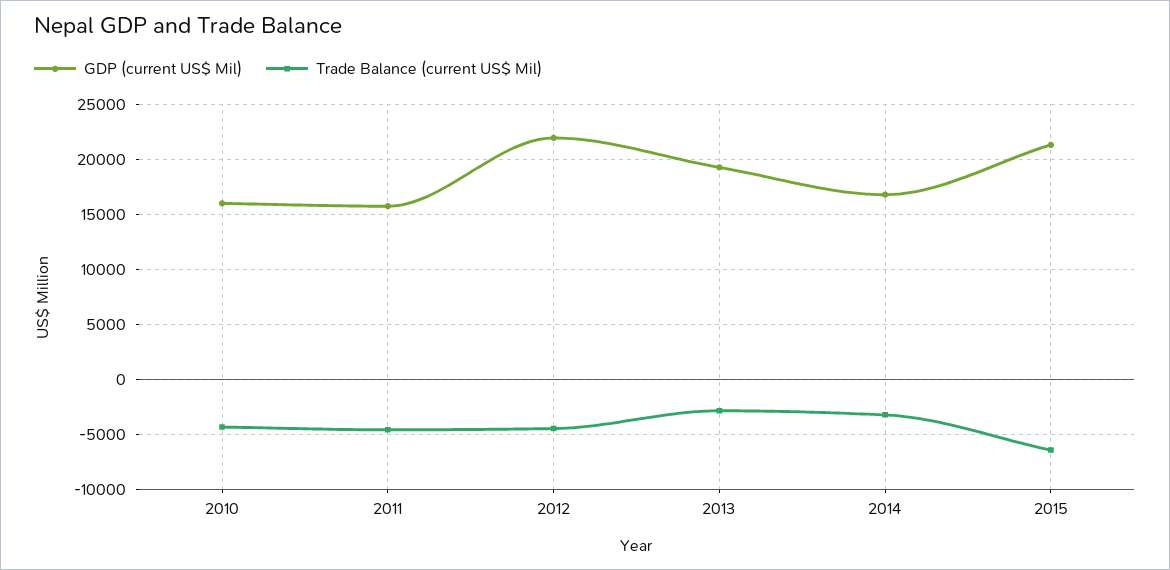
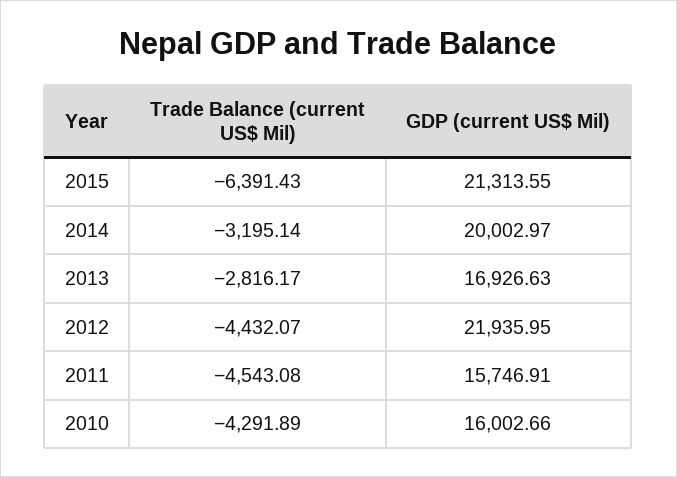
  {
    "GDP (current US$ Mil)": {
      "2010": 16002.66,
      "2011": 15746.91,
      "2012": 21935.95,
-     "2013": 19000,
+     "2013": 16926.63,
-     "2014": 17000,
+     "2014": 20002.97,
      "2015": 21313.55
    },
    "Trade Balance (current US$ Mil)": {
      "2010": -4291.89,
      "2011": -4543.08,
      "2012": -4432.07,
      "2013": -2816.17,
      "2014": -3195.14,
      "2015": -6391.43
    }
  }

